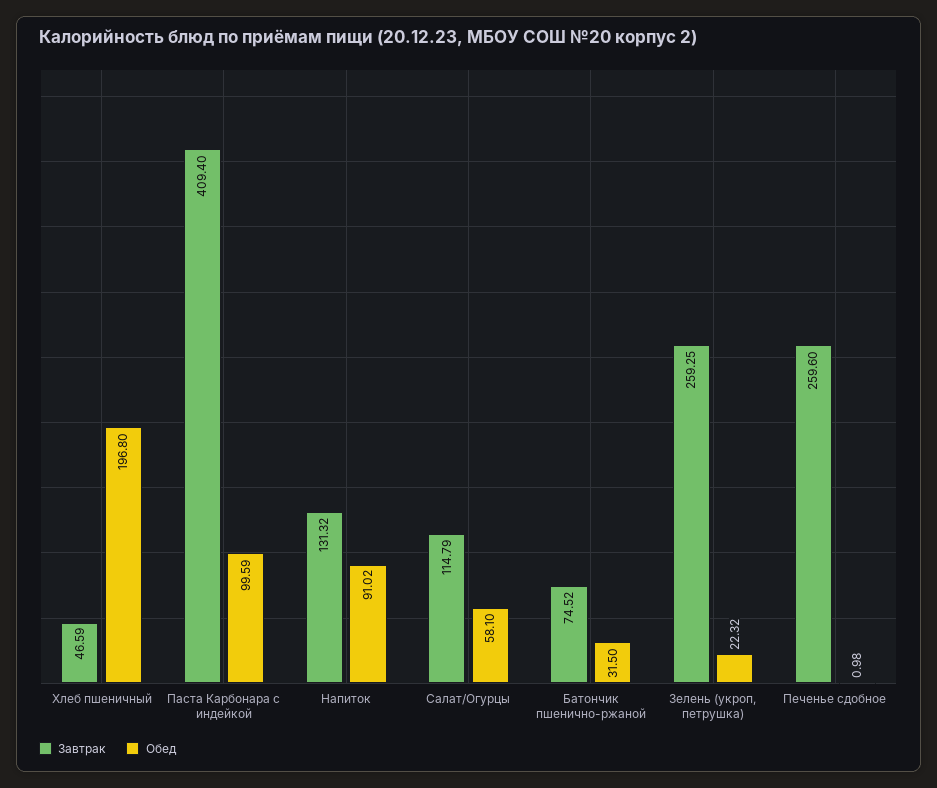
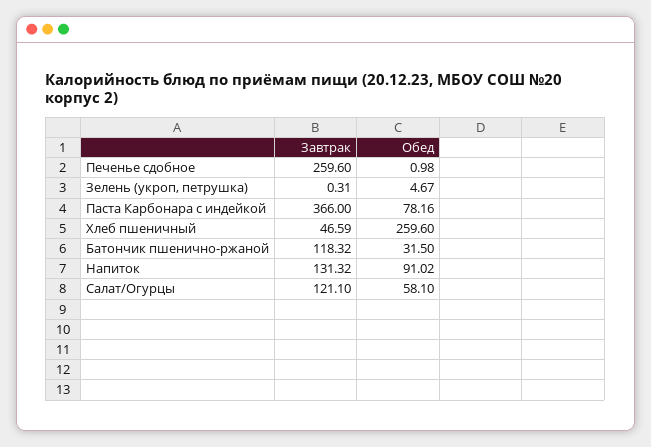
  {
    "Завтрак": {
      "Хлеб пшеничный": 46.59,
-     "Паста Карбонара с индейкой": 409.4,
+     "Паста Карбонара с индейкой": 366,
      "Напиток": 131.32,
-     "Салат/Огурцы": 114.79,
+     "Салат/Огурцы": 121.1,
-     "Батончик пшенично-ржаной": 74.52,
+     "Батончик пшенично-ржаной": 118.32,
-     "Зелень (укроп, петрушка)": 259.25,
+     "Зелень (укроп, петрушка)": 0.31,
      "Печенье сдобное": 259.6
    },
    "Обед": {
-     "Хлеб пшеничный": 196.8,
+     "Хлеб пшеничный": 259.6,
-     "Паста Карбонара с индейкой": 99.59,
+     "Паста Карбонара с индейкой": 78.16,
      "Напиток": 91.02,
      "Салат/Огурцы": 58.1,
      "Батончик пшенично-ржаной": 31.5,
-     "Зелень (укроп, петрушка)": 22.32,
+     "Зелень (укроп, петрушка)": 4.67,
      "Печенье сдобное": 0.98
    }
  }

